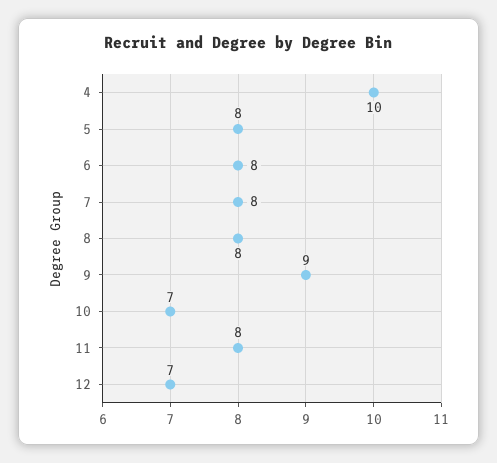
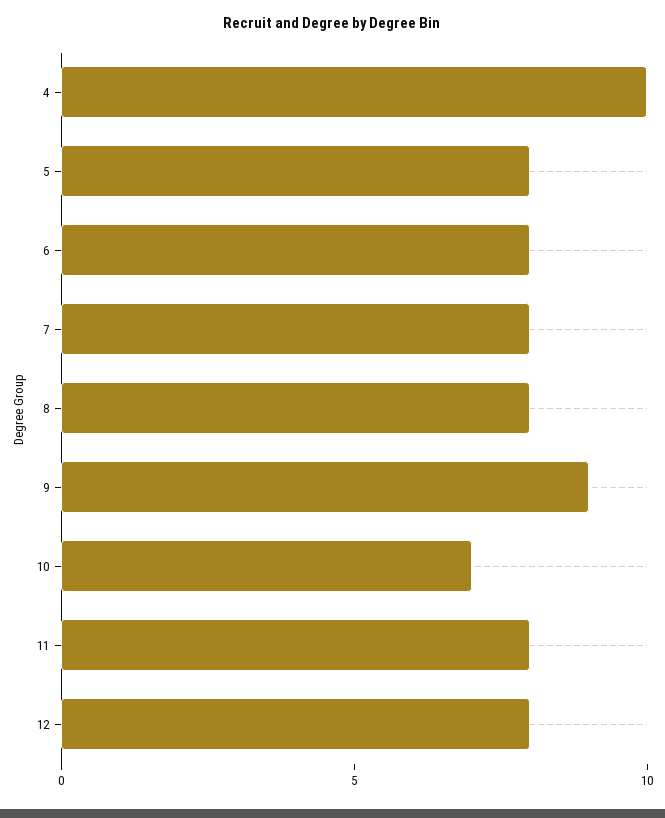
  {
    "4": 10,
    "5": 8,
    "6": 8,
    "7": 8,
    "8": 8,
    "9": 9,
    "10": 7,
    "11": 8,
-   "12": 7
+   "12": 8
  }

